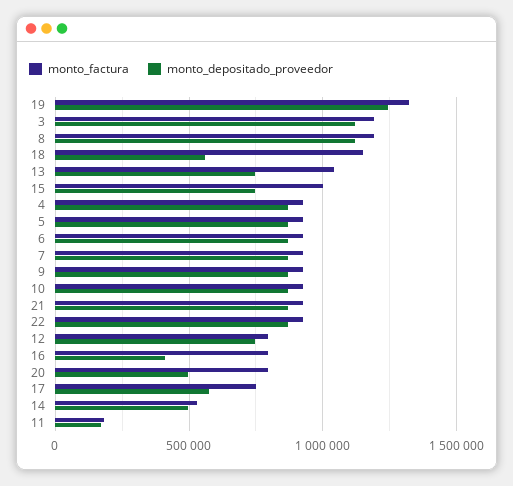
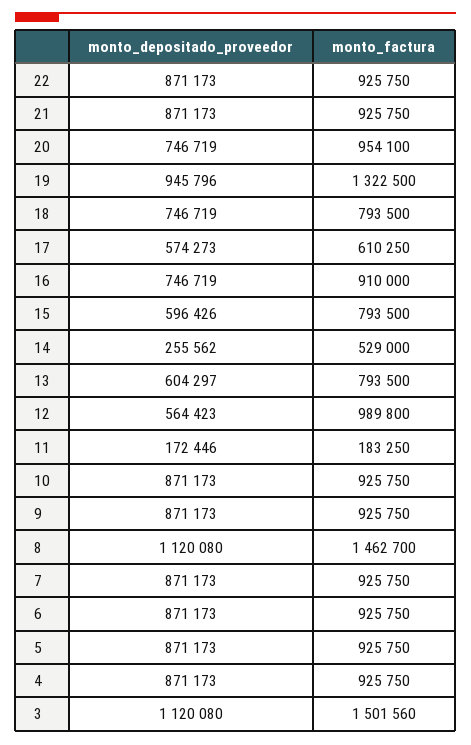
  {
    "monto_factura": {
      "19": 1322500,
-     "3": 1200000,
+     "3": 1501560,
-     "8": 1200000,
+     "8": 1462700,
-     "18": 1150000,
+     "18": 793500,
-     "13": 1050000,
+     "13": 793500,
-     "15": 1000000,
+     "15": 793500,
      "4": 925750,
      "5": 925750,
      "6": 925750,
      "7": 925750,
      "9": 925750,
      "10": 925750,
      "21": 925750,
      "22": 925750,
-     "12": 800000,
+     "12": 989800,
-     "16": 800000,
+     "16": 910000,
-     "20": 800000,
+     "20": 954100,
-     "17": 750000,
+     "17": 610250,
      "14": 529000,
      "11": 183250
    },
    "monto_depositado_proveedor": {
-     "19": 1250000,
+     "19": 945796,
      "3": 1120080,
      "8": 1120080,
-     "18": 550000,
+     "18": 746719,
-     "13": 750000,
+     "13": 604297,
-     "15": 750000,
+     "15": 596426,
      "4": 871173,
      "5": 871173,
      "6": 871173,
      "7": 871173,
      "9": 871173,
      "10": 871173,
      "21": 871173,
      "22": 871173,
-     "12": 750000,
+     "12": 564423,
-     "16": 400000,
+     "16": 746719,
-     "20": 500000,
+     "20": 746719,
      "17": 574273,
-     "14": 500000,
+     "14": 255562,
      "11": 172446
    }
  }

